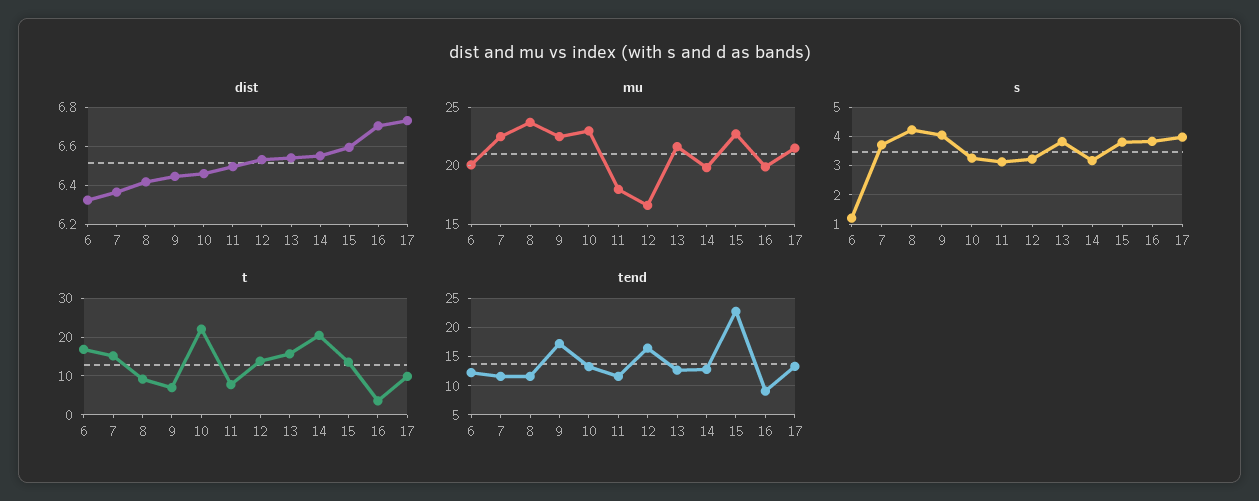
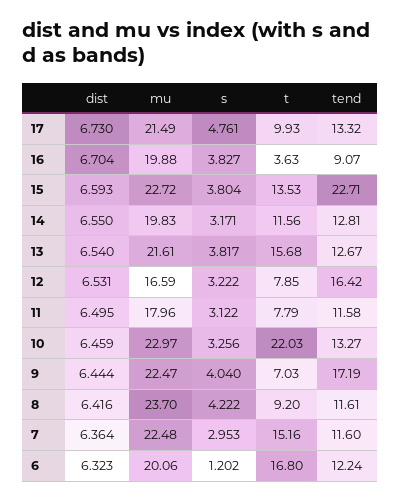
  {
    "dist": {
      "6": 6.323,
      "7": 6.364,
      "8": 6.416,
      "9": 6.444,
      "10": 6.459,
      "11": 6.495,
      "12": 6.531,
      "13": 6.54,
      "14": 6.55,
      "15": 6.593,
      "16": 6.704,
      "17": 6.73
    },
    "mu": {
      "6": 20.06,
      "7": 22.48,
      "8": 23.7,
      "9": 22.47,
      "10": 22.97,
      "11": 17.96,
      "12": 16.59,
      "13": 21.61,
      "14": 19.83,
      "15": 22.72,
      "16": 19.88,
      "17": 21.49
    },
    "s": {
      "6": 1.202,
-     "7": 3.75,
+     "7": 2.953,
      "8": 4.222,
      "9": 4.04,
      "10": 3.256,
      "11": 3.122,
      "12": 3.222,
      "13": 3.817,
      "14": 3.171,
      "15": 3.804,
      "16": 3.827,
-     "17": 4
+     "17": 4.761
    },
    "t": {
      "6": 16.8,
      "7": 15.16,
      "8": 9.2,
      "9": 7.03,
      "10": 22.03,
      "11": 7.79,
-     "12": 14,
+     "12": 7.85,
      "13": 15.68,
-     "14": 20,
+     "14": 11.56,
      "15": 13.53,
      "16": 3.63,
      "17": 9.93
    },
    "tend": {
      "6": 12.24,
      "7": 11.6,
      "8": 11.61,
      "9": 17.19,
      "10": 13.27,
      "11": 11.58,
      "12": 16.42,
      "13": 12.67,
      "14": 12.81,
      "15": 22.71,
      "16": 9.07,
      "17": 13.32
    }
  }

